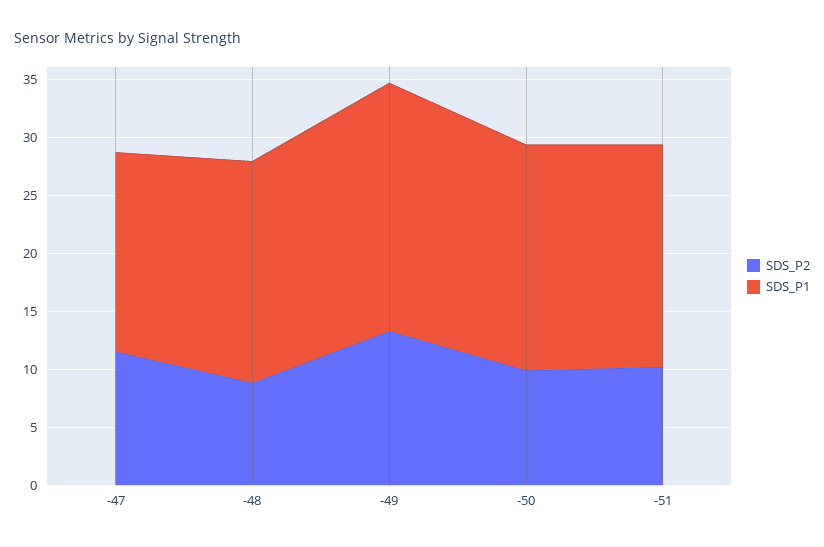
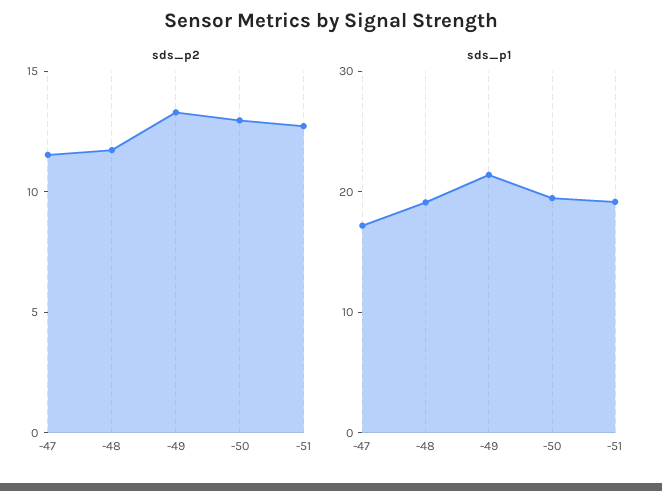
  {
    "SDS_P2": {
      "-47": 12,
-     "-48": 9,
+     "-48": 12,
      "-49": 13,
-     "-50": 10,
+     "-50": 13,
-     "-51": 10
+     "-51": 13
    },
    "SDS_P1": {
      "-47": 17,
      "-48": 19,
      "-49": 21,
      "-50": 19,
      "-51": 19
    }
  }

